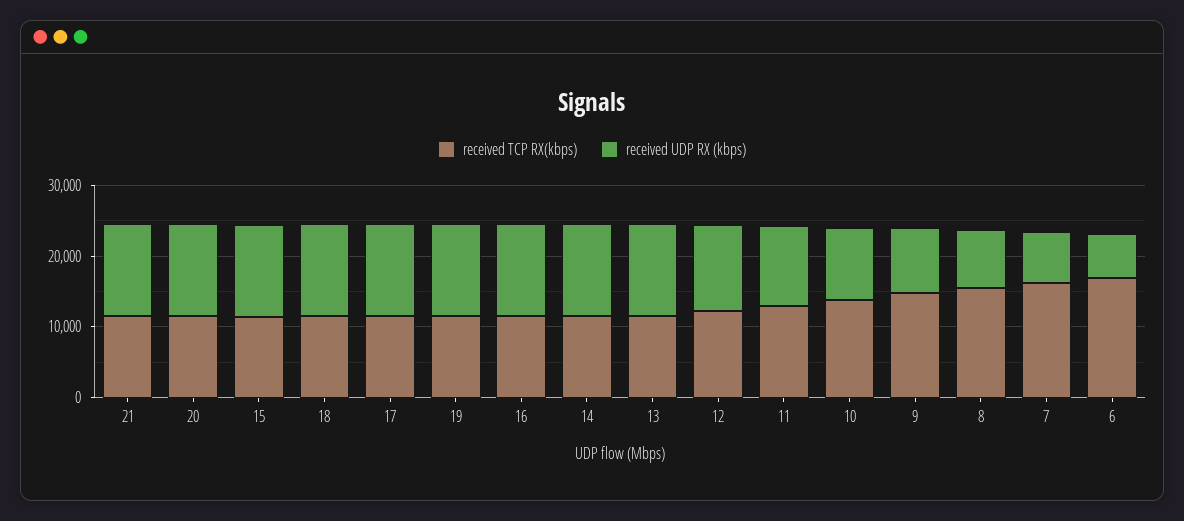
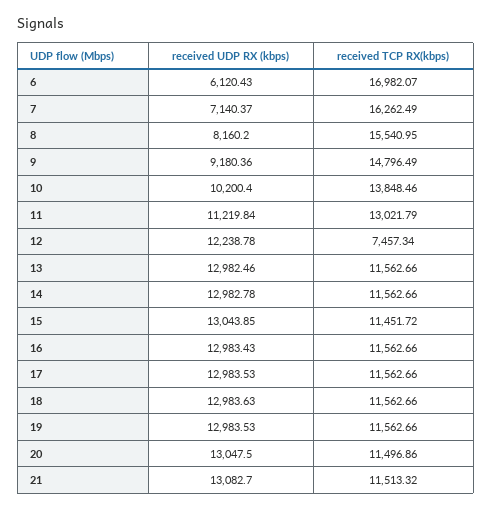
  {
    "received TCP RX(kbps)": {
      "21": 11513.32,
      "20": 11496.86,
      "15": 11451.72,
      "18": 11562.66,
      "17": 11562.66,
      "19": 11562.66,
      "16": 11562.66,
      "14": 11562.66,
      "13": 11562.66,
-     "12": 12000,
+     "12": 7457.34,
      "11": 13021.79,
      "10": 13848.46,
      "9": 14796.49,
      "8": 15540.95,
      "7": 16262.49,
      "6": 16982.07
    },
    "received UDP RX (kbps)": {
      "21": 13082.7,
      "20": 13047.5,
      "15": 13043.85,
      "18": 12983.63,
      "17": 12983.53,
      "19": 12983.53,
      "16": 12983.43,
      "14": 12982.78,
      "13": 12982.46,
      "12": 12238.78,
      "11": 11219.84,
      "10": 10200.4,
      "9": 9180.36,
      "8": 8160.2,
      "7": 7140.37,
      "6": 6120.43
    }
  }

